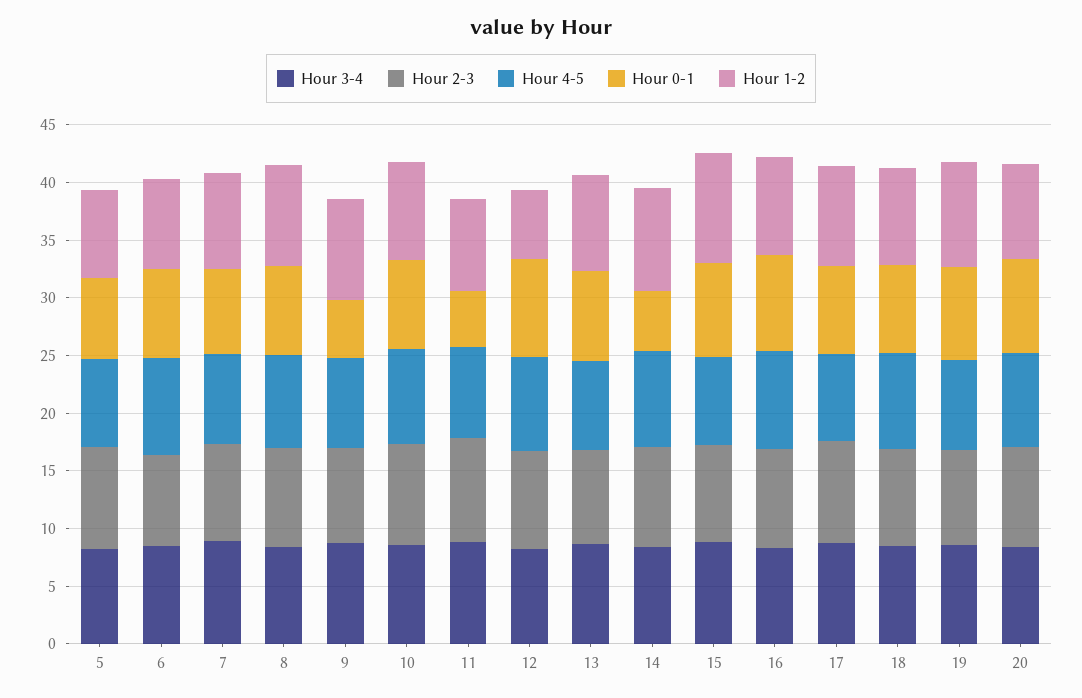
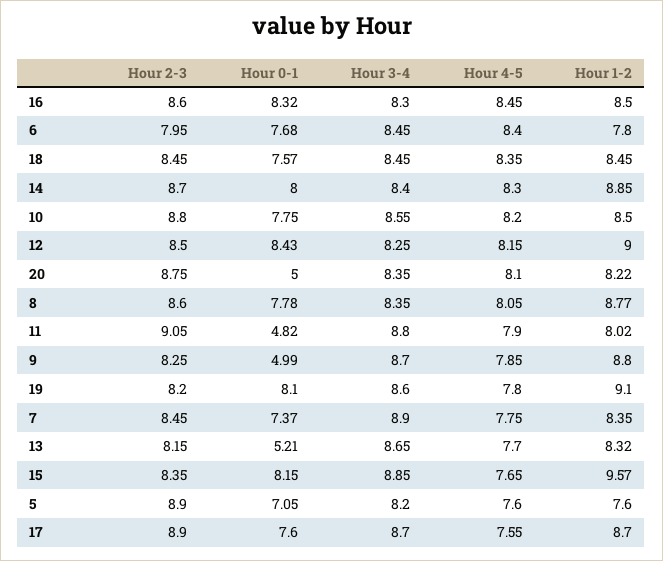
  {
    "Hour 3-4": {
      "5": 8.2,
      "6": 8.45,
      "7": 8.9,
      "8": 8.35,
      "9": 8.7,
      "10": 8.55,
      "11": 8.8,
      "12": 8.25,
      "13": 8.65,
      "14": 8.4,
      "15": 8.85,
      "16": 8.3,
      "17": 8.7,
      "18": 8.45,
      "19": 8.6,
      "20": 8.35
    },
    "Hour 2-3": {
      "5": 8.9,
      "6": 7.95,
      "7": 8.45,
      "8": 8.6,
      "9": 8.25,
      "10": 8.8,
      "11": 9.05,
      "12": 8.5,
      "13": 8.15,
      "14": 8.7,
      "15": 8.35,
      "16": 8.6,
      "17": 8.9,
      "18": 8.45,
      "19": 8.2,
      "20": 8.75
    },
    "Hour 4-5": {
      "5": 7.6,
      "6": 8.4,
      "7": 7.75,
      "8": 8.05,
      "9": 7.85,
      "10": 8.2,
      "11": 7.9,
      "12": 8.15,
      "13": 7.7,
      "14": 8.3,
      "15": 7.65,
      "16": 8.45,
      "17": 7.55,
      "18": 8.35,
      "19": 7.8,
      "20": 8.1
    },
    "Hour 0-1": {
      "5": 7.05,
      "6": 7.68,
      "7": 7.37,
      "8": 7.78,
      "9": 4.99,
      "10": 7.75,
      "11": 4.82,
      "12": 8.43,
-     "13": 8,
+     "13": 5.21,
-     "14": 5,
+     "14": 8,
      "15": 8.15,
      "16": 8.32,
      "17": 7.6,
      "18": 7.57,
      "19": 8.1,
-     "20": 8
+     "20": 5
    },
    "Hour 1-2": {
      "5": 7.6,
      "6": 7.8,
      "7": 8.35,
      "8": 8.77,
      "9": 8.8,
      "10": 8.5,
      "11": 8.02,
-     "12": 6,
+     "12": 9,
      "13": 8.32,
      "14": 8.85,
      "15": 9.57,
      "16": 8.5,
      "17": 8.7,
      "18": 8.45,
      "19": 9.1,
      "20": 8.22
    }
  }

